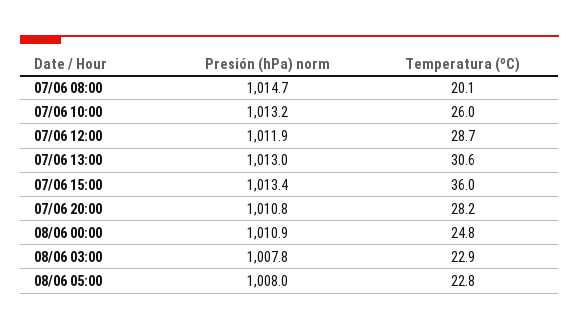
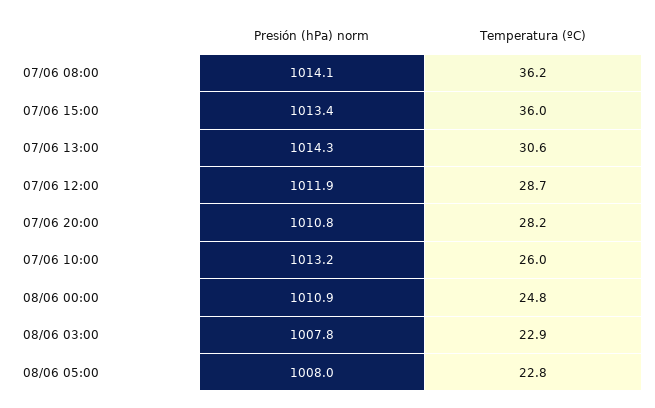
  {
    "Presión (hPa) norm": {
-     "07/06 08:00": 1014.7,
+     "07/06 08:00": 1014.1,
      "07/06 10:00": 1013.2,
      "07/06 12:00": 1011.9,
-     "07/06 13:00": 1013,
+     "07/06 13:00": 1014.3,
      "07/06 15:00": 1013.4,
      "07/06 20:00": 1010.8,
      "08/06 00:00": 1010.9,
      "08/06 03:00": 1007.8,
      "08/06 05:00": 1008
    },
    "Temperatura (ºC)": {
-     "07/06 08:00": 20.1,
+     "07/06 08:00": 36.2,
      "07/06 10:00": 26,
      "07/06 12:00": 28.7,
      "07/06 13:00": 30.6,
      "07/06 15:00": 36,
      "07/06 20:00": 28.2,
      "08/06 00:00": 24.8,
      "08/06 03:00": 22.9,
      "08/06 05:00": 22.8
    }
  }

